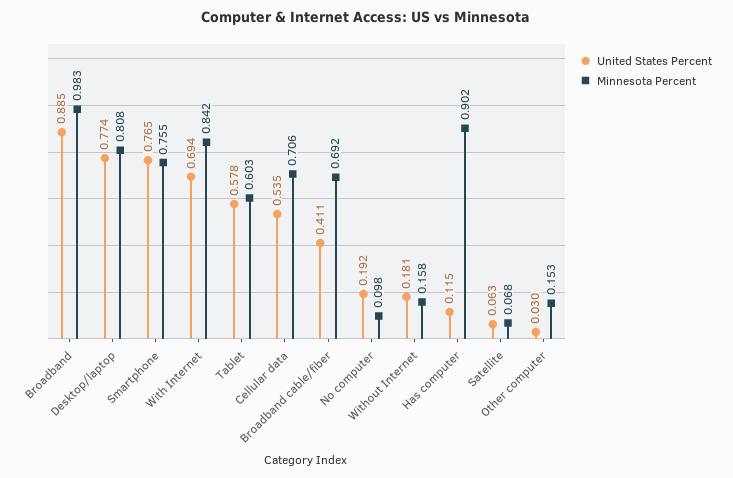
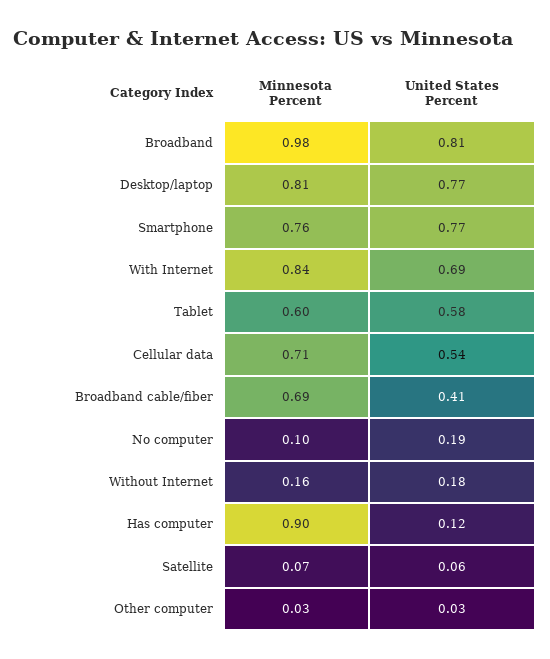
  {
    "United States Percent": {
-     "Broadband": 0.885,
+     "Broadband": 0.81,
      "Desktop/laptop": 0.774,
      "Smartphone": 0.765,
      "With Internet": 0.694,
      "Tablet": 0.578,
      "Cellular data": 0.535,
      "Broadband cable/fiber": 0.411,
      "No computer": 0.192,
      "Without Internet": 0.181,
      "Has computer": 0.115,
      "Satellite": 0.063,
      "Other computer": 0.03
    },
    "Minnesota Percent": {
      "Broadband": 0.983,
      "Desktop/laptop": 0.808,
      "Smartphone": 0.755,
      "With Internet": 0.842,
      "Tablet": 0.603,
      "Cellular data": 0.706,
      "Broadband cable/fiber": 0.692,
      "No computer": 0.098,
      "Without Internet": 0.158,
      "Has computer": 0.902,
      "Satellite": 0.068,
-     "Other computer": 0.153
+     "Other computer": 0.03
    }
  }

